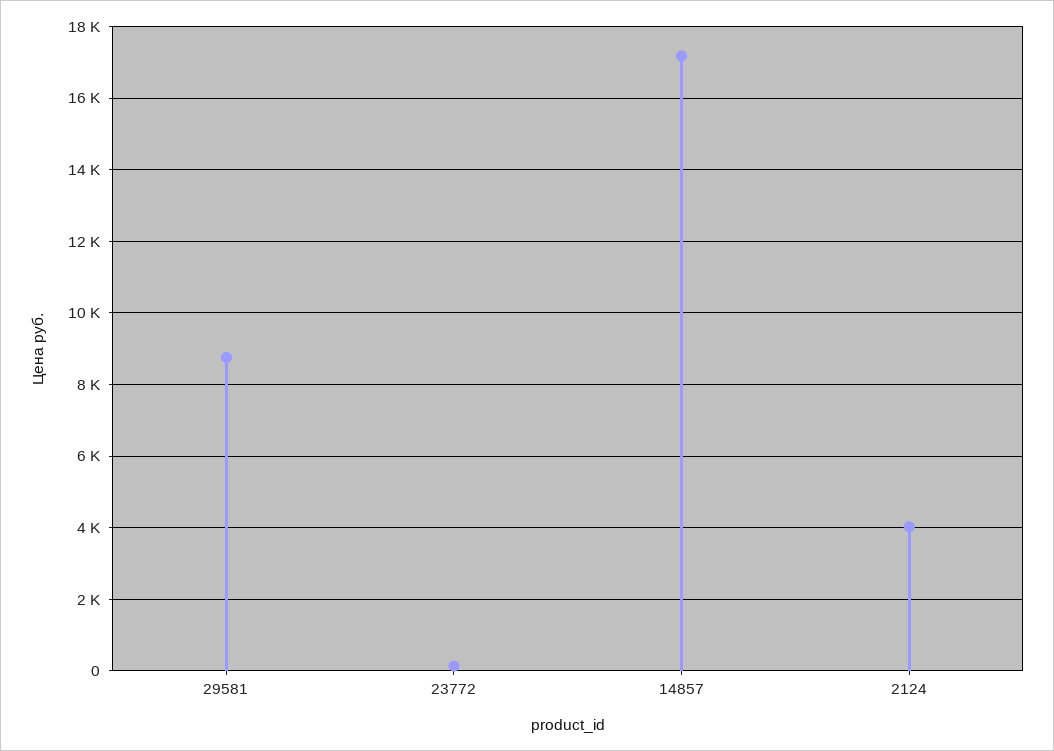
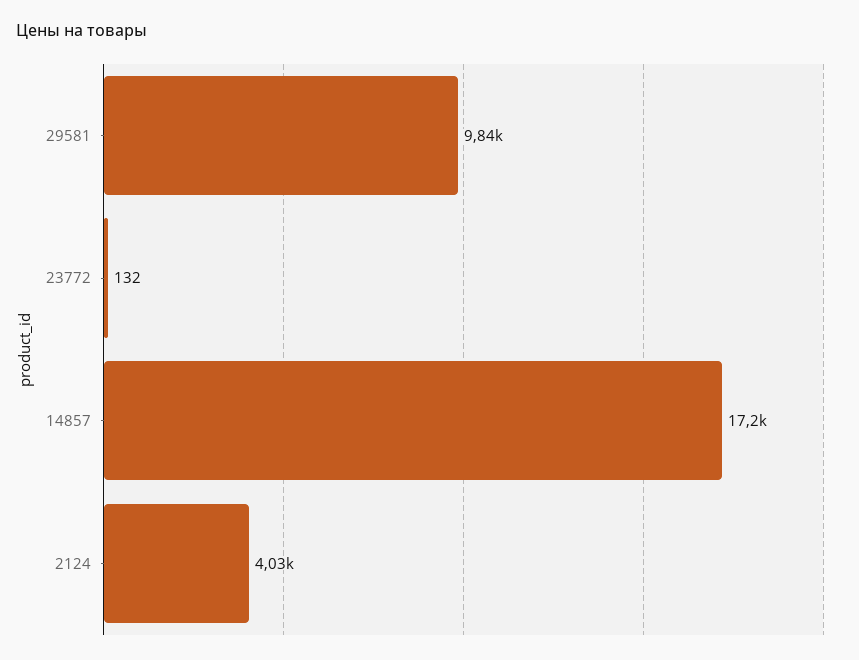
  {
-   "29581": 8800,
+   "29581": 9840,
    "23772": 132,
    "14857": 17200,
    "2124": 4030
  }

